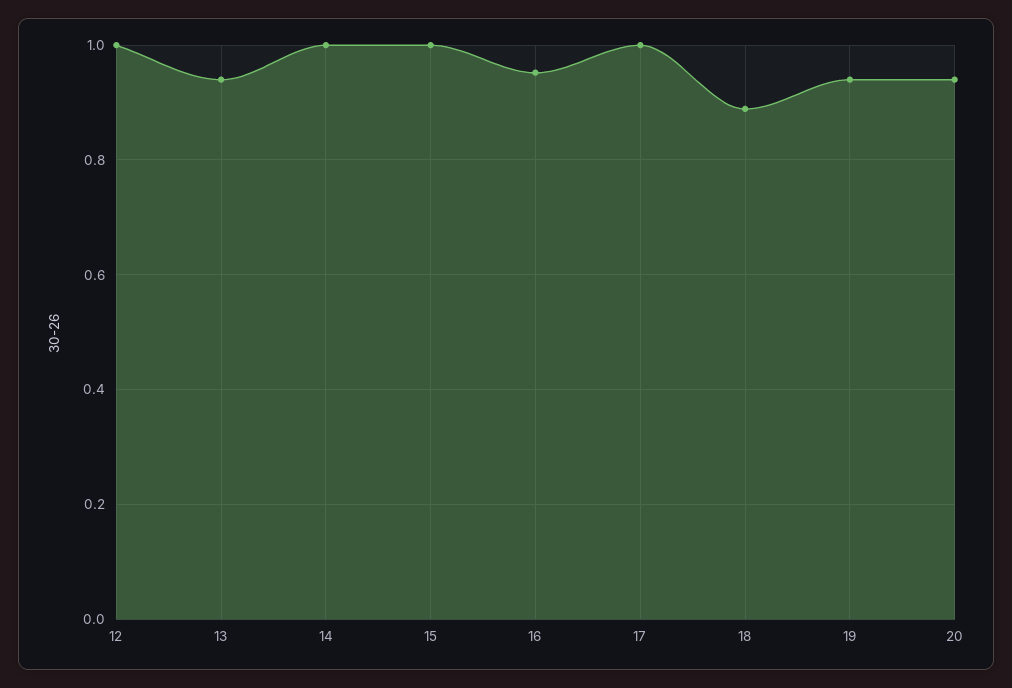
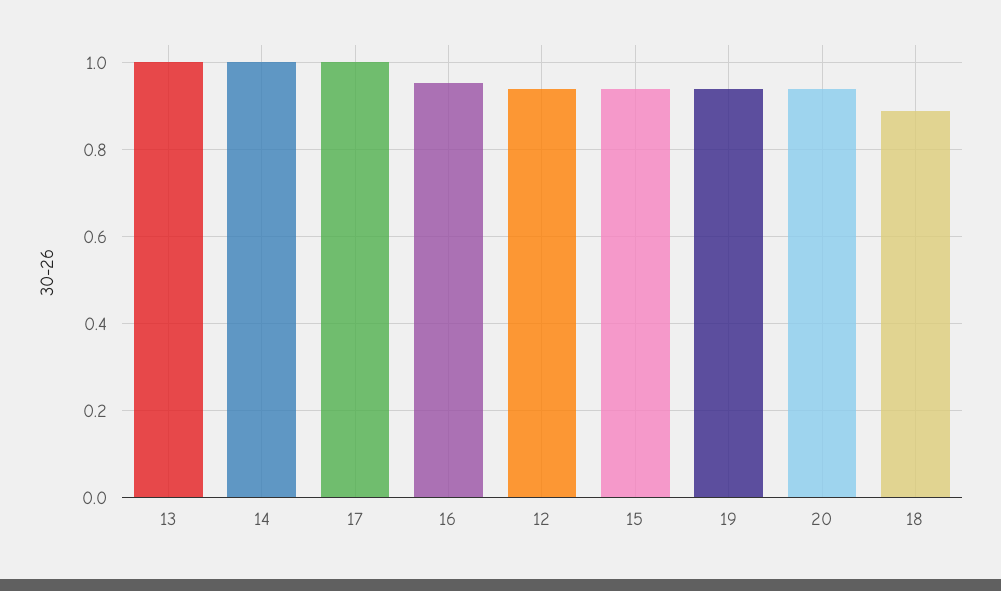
  {
-   "12": 1,
+   "12": 0.94,
-   "13": 0.94,
+   "13": 1,
    "14": 1,
-   "15": 1,
+   "15": 0.94,
    "16": 0.96,
    "17": 1,
    "18": 0.88,
    "19": 0.94,
    "20": 0.94
  }

